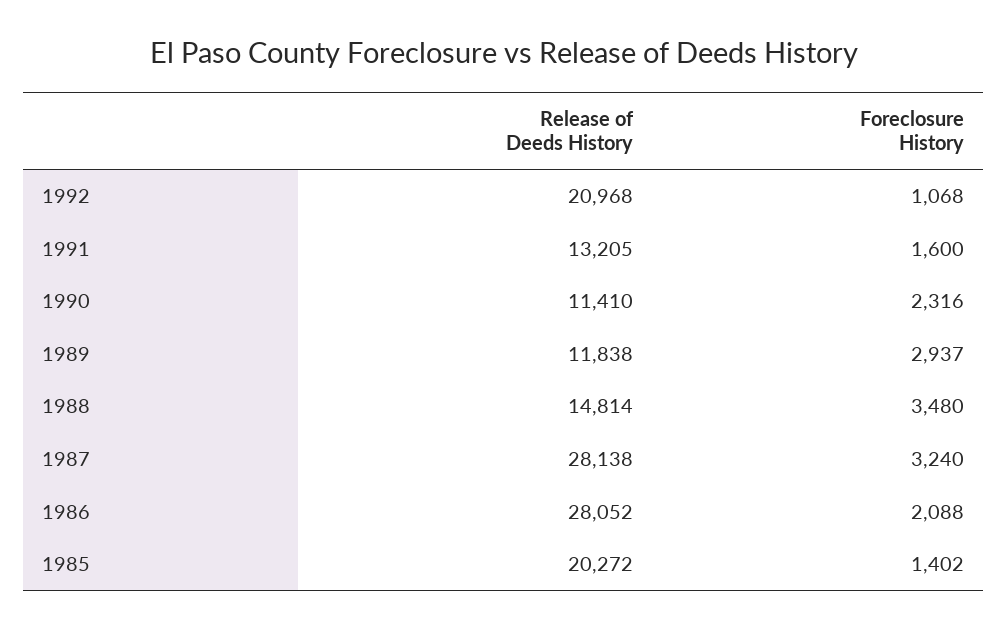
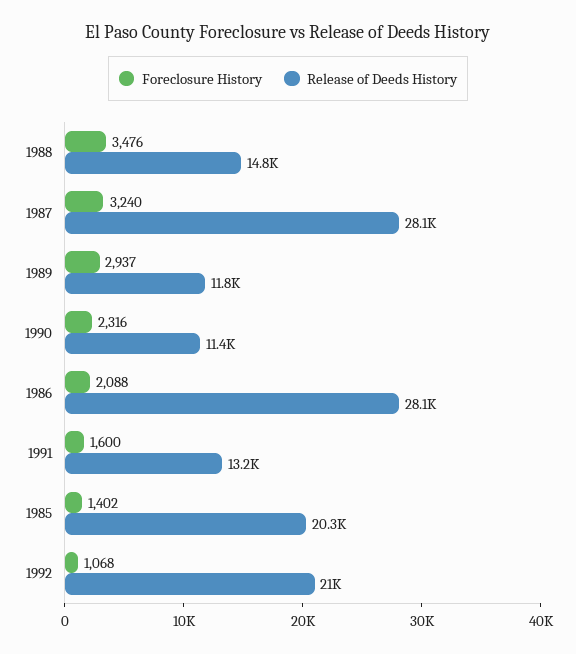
  {
    "Release of Deeds History": {
      "1992": 20968,
      "1991": 13205,
      "1990": 11410,
      "1989": 11838,
      "1988": 14814,
      "1987": 28138,
      "1986": 28052,
      "1985": 20272
    },
    "Foreclosure History": {
      "1992": 1068,
      "1991": 1600,
      "1990": 2316,
      "1989": 2937,
-     "1988": 3480,
+     "1988": 3476,
      "1987": 3240,
      "1986": 2088,
      "1985": 1402
    }
  }

